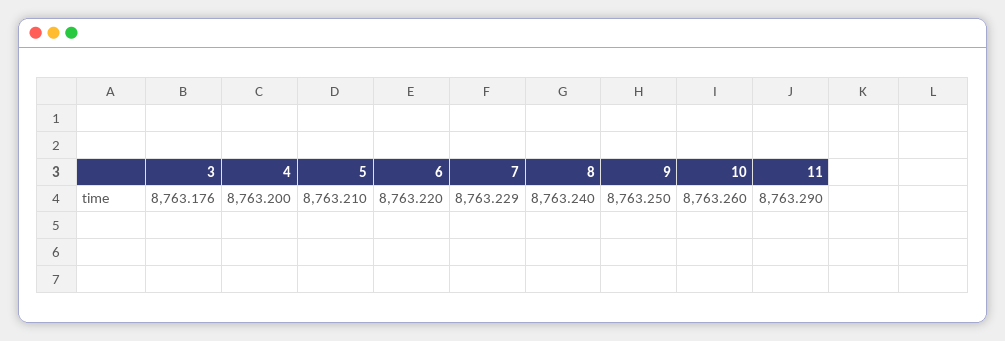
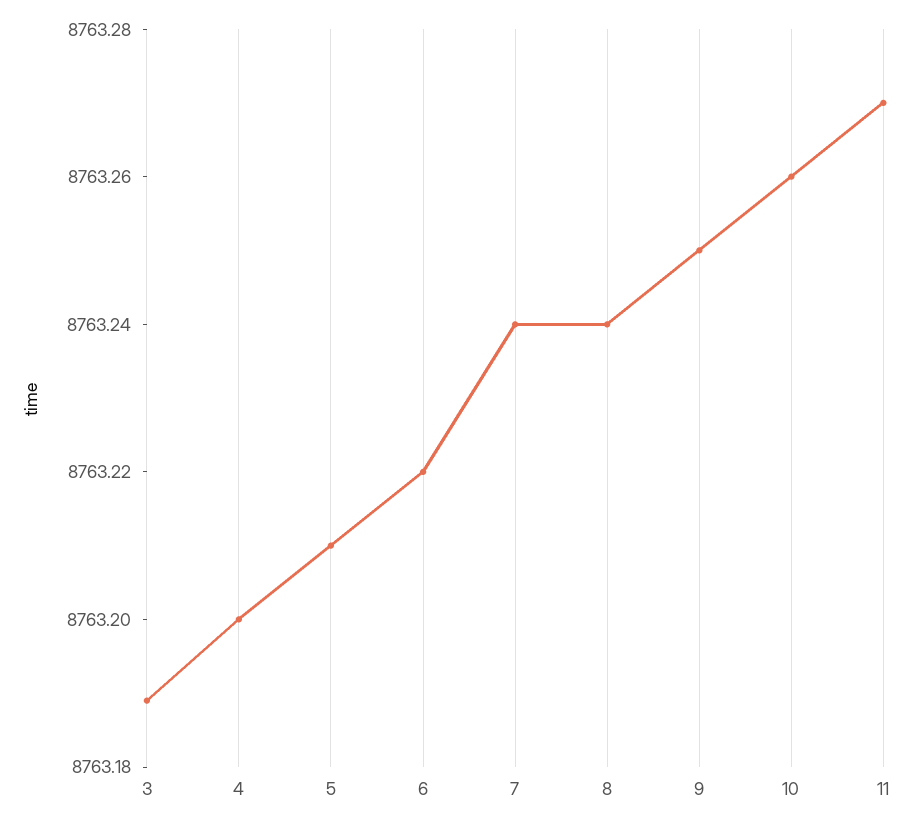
  {
-   "3": 8763.176,
+   "3": 8763.19,
    "4": 8763.2,
    "5": 8763.21,
    "6": 8763.22,
-   "7": 8763.229,
+   "7": 8763.24,
    "8": 8763.24,
    "9": 8763.25,
    "10": 8763.26,
-   "11": 8763.29
+   "11": 8763.27
  }

